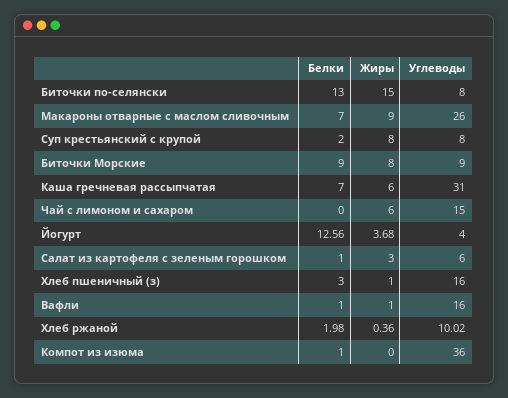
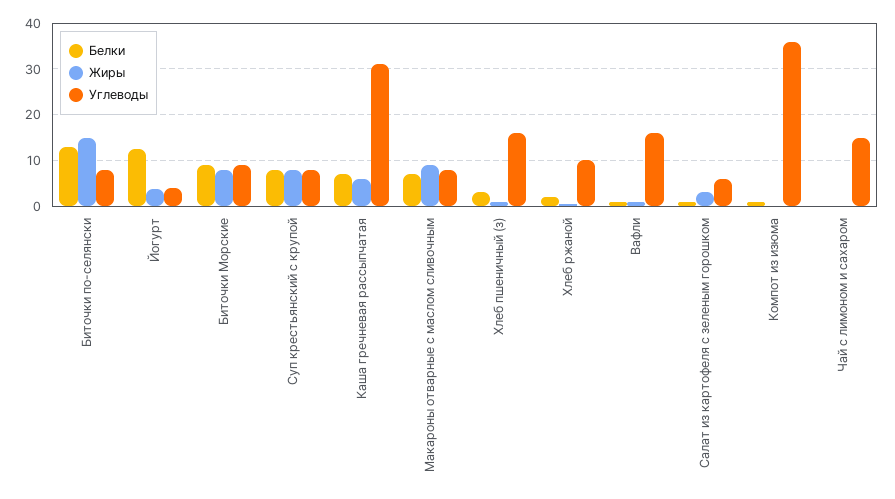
  {
    "Белки": {
      "Биточки по-селянски": 13,
      "Макароны отварные с маслом сливочным": 7,
-     "Суп крестьянский с крупой": 2,
+     "Суп крестьянский с крупой": 8,
      "Биточки Морские": 9,
      "Каша гречневая рассыпчатая": 7,
      "Чай с лимоном и сахаром": 0,
      "Йогурт": 12.56,
      "Салат из картофеля с зеленым горошком": 1,
      "Хлеб пшеничный (з)": 3,
      "Вафли": 1,
      "Хлеб ржаной": 1.98,
      "Компот из изюма": 1
    },
    "Жиры": {
      "Биточки по-селянски": 15,
      "Макароны отварные с маслом сливочным": 9,
      "Суп крестьянский с крупой": 8,
      "Биточки Морские": 8,
      "Каша гречневая рассыпчатая": 6,
-     "Чай с лимоном и сахаром": 6,
+     "Чай с лимоном и сахаром": 0,
      "Йогурт": 3.68,
      "Салат из картофеля с зеленым горошком": 3,
      "Хлеб пшеничный (з)": 1,
      "Вафли": 1,
      "Хлеб ржаной": 0.36,
      "Компот из изюма": 0
    },
    "Углеводы": {
      "Биточки по-селянски": 8,
-     "Макароны отварные с маслом сливочным": 26,
+     "Макароны отварные с маслом сливочным": 8,
      "Суп крестьянский с крупой": 8,
      "Биточки Морские": 9,
      "Каша гречневая рассыпчатая": 31,
      "Чай с лимоном и сахаром": 15,
      "Йогурт": 4,
      "Салат из картофеля с зеленым горошком": 6,
      "Хлеб пшеничный (з)": 16,
      "Вафли": 16,
      "Хлеб ржаной": 10.02,
      "Компот из изюма": 36
    }
  }

